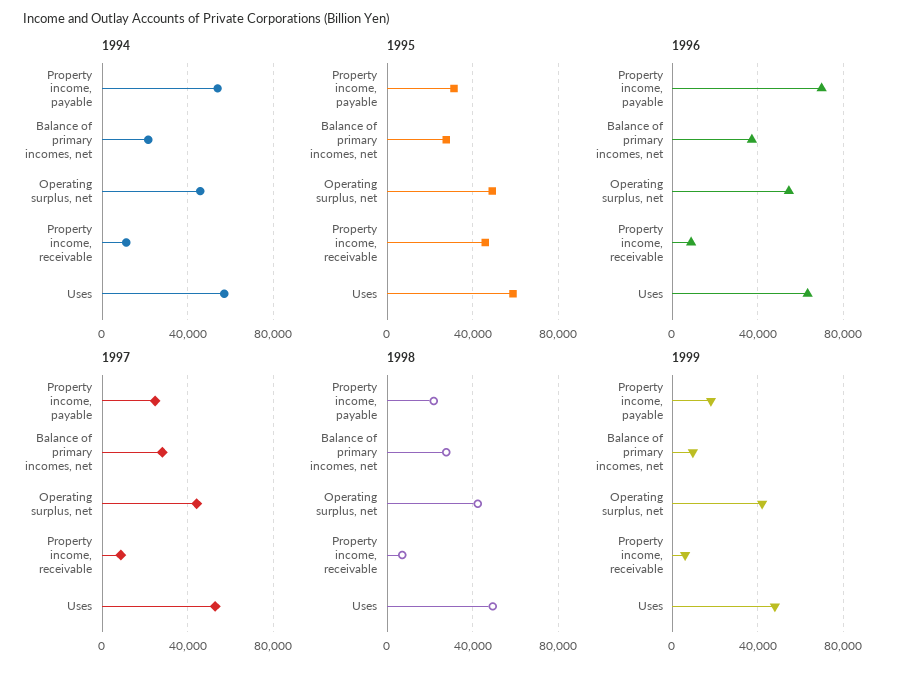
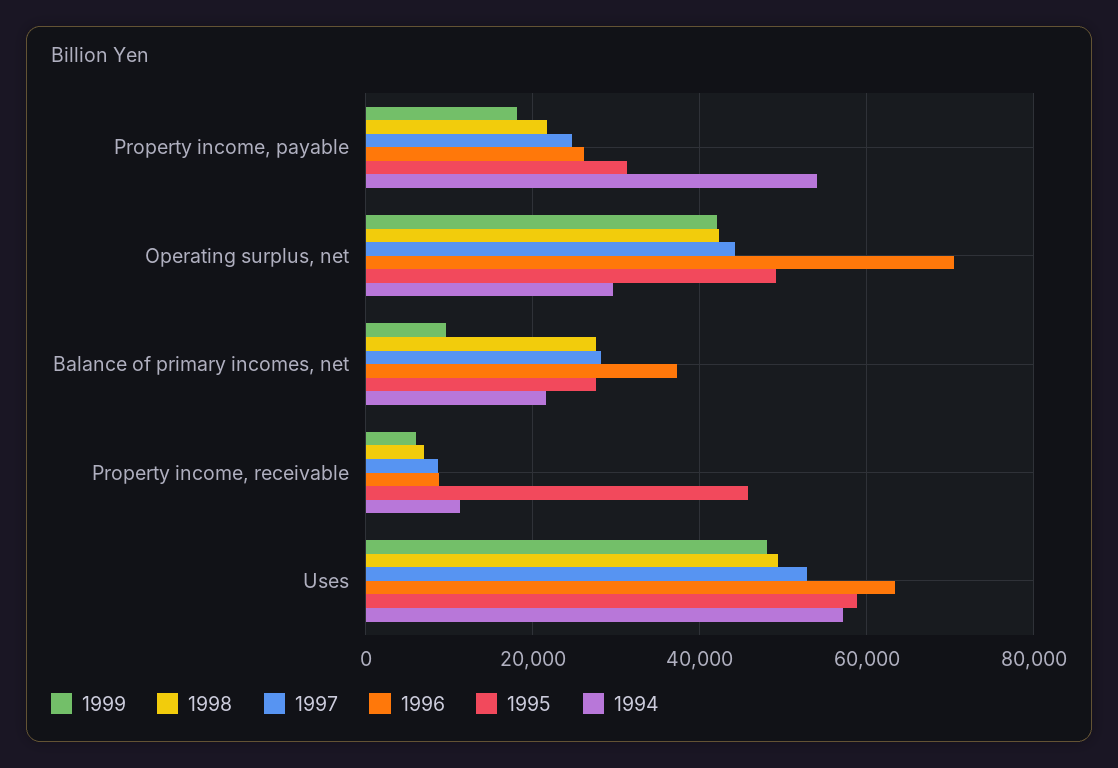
  {
    "1994": {
      "Property income, payable": 54000,
      "Balance of primary incomes, net": 22000,
-     "Operating surplus, net": 45000,
+     "Operating surplus, net": 30000,
      "Property income, receivable": 12000,
      "Uses": 58000
    },
    "1995": {
      "Property income, payable": 32000,
      "Balance of primary incomes, net": 28000,
      "Operating surplus, net": 50000,
      "Property income, receivable": 46000,
      "Uses": 58000
    },
    "1996": {
-     "Property income, payable": 70000,
+     "Property income, payable": 26000,
      "Balance of primary incomes, net": 38000,
-     "Operating surplus, net": 55000,
+     "Operating surplus, net": 70000,
      "Property income, receivable": 8000,
      "Uses": 64000
    },
    "1997": {
      "Property income, payable": 24000,
      "Balance of primary incomes, net": 28000,
      "Operating surplus, net": 44000,
      "Property income, receivable": 8000,
      "Uses": 52000
    },
    "1998": {
      "Property income, payable": 22000,
      "Balance of primary incomes, net": 28000,
      "Operating surplus, net": 42000,
      "Property income, receivable": 8000,
      "Uses": 50000
    },
    "1999": {
      "Property income, payable": 18000,
      "Balance of primary incomes, net": 10000,
      "Operating surplus, net": 42000,
      "Property income, receivable": 6000,
      "Uses": 48000
    }
  }

